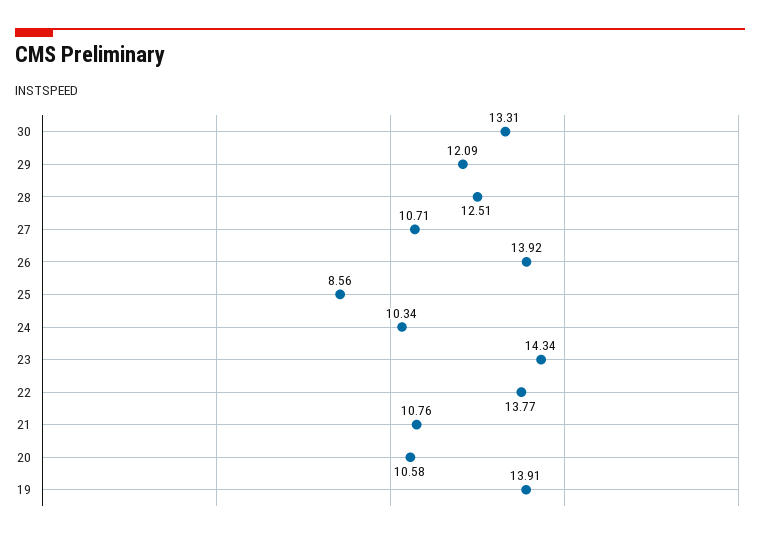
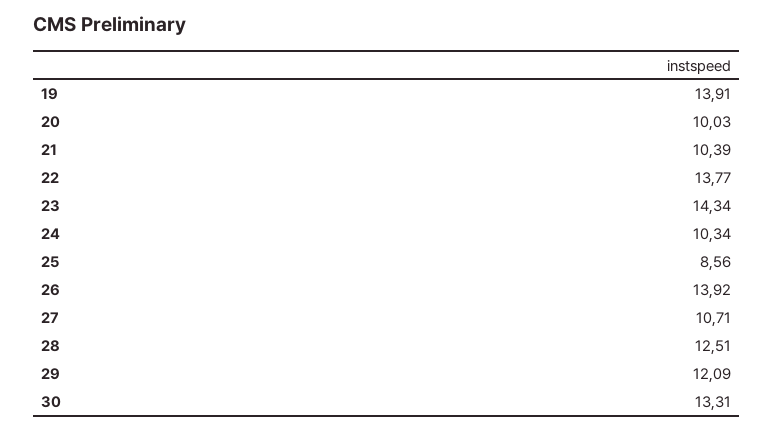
  {
    "30": 13.31,
    "29": 12.09,
    "28": 12.51,
    "27": 10.71,
    "26": 13.92,
    "25": 8.56,
    "24": 10.34,
    "23": 14.34,
    "22": 13.77,
-   "21": 10.76,
+   "21": 10.39,
-   "20": 10.58,
+   "20": 10.03,
    "19": 13.91
  }

